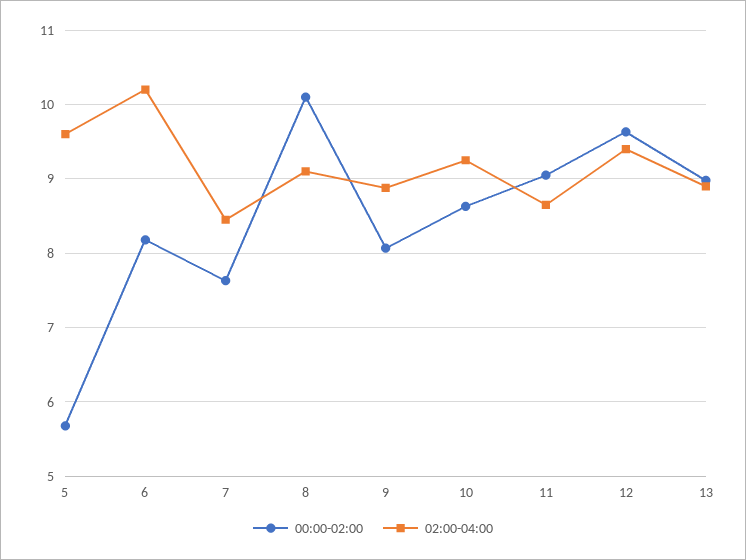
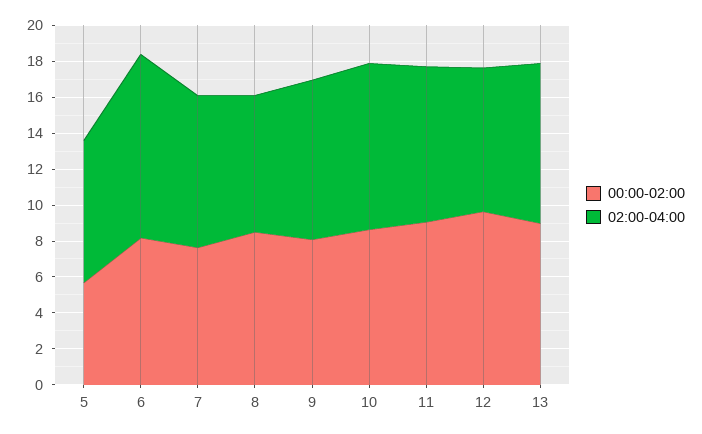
  {
    "00:00-02:00": {
      "5": 5.7,
      "6": 8.2,
      "7": 7.6,
-     "8": 10.1,
+     "8": 8.5,
      "9": 8.1,
      "10": 8.6,
      "11": 9.1,
      "12": 9.6,
      "13": 9
    },
    "02:00-04:00": {
-     "5": 9.6,
+     "5": 8,
      "6": 10.2,
      "7": 8.5,
-     "8": 9.1,
+     "8": 7.5,
      "9": 8.9,
      "10": 9.3,
      "11": 8.7,
-     "12": 9.4,
+     "12": 8,
      "13": 8.9
    }
  }

